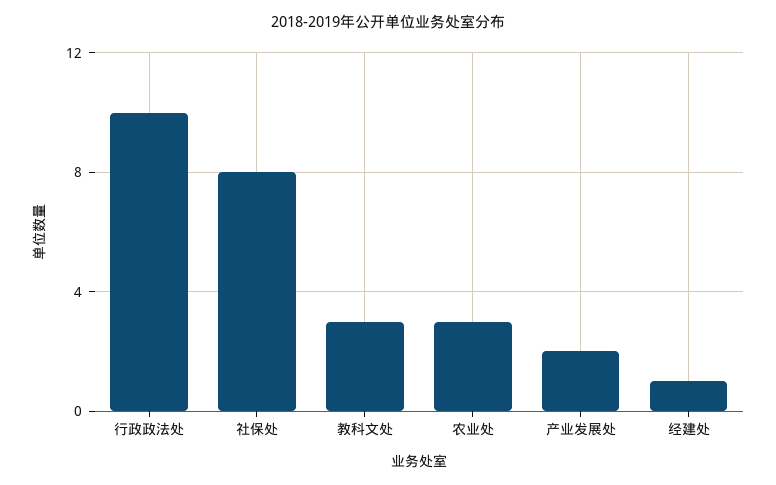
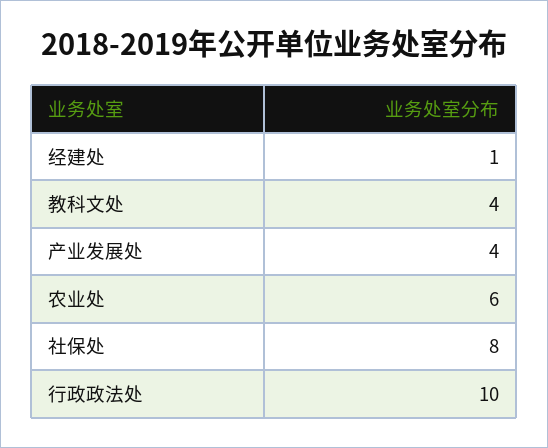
  {
    "行政政法处": 10,
    "社保处": 8,
-   "教科文处": 3,
+   "教科文处": 4,
-   "农业处": 3,
+   "农业处": 6,
-   "产业发展处": 2,
+   "产业发展处": 4,
    "经建处": 1
  }

